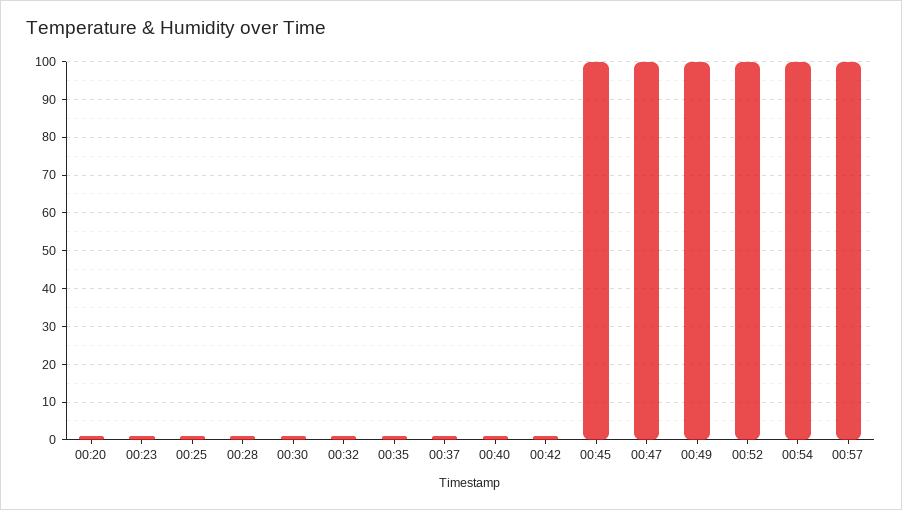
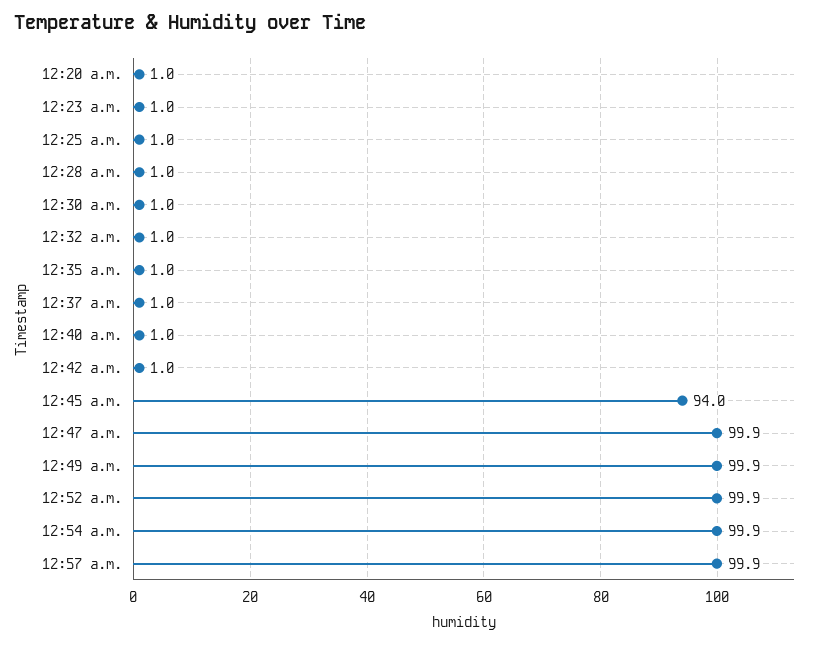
  {
    "00:20": 1,
    "00:23": 1,
    "00:25": 1,
    "00:28": 1,
    "00:30": 1,
    "00:32": 1,
    "00:35": 1,
    "00:37": 1,
    "00:40": 1,
    "00:42": 1,
-   "00:45": 100,
+   "00:45": 94,
    "00:47": 99.9,
    "00:49": 99.9,
    "00:52": 99.9,
    "00:54": 99.9,
    "00:57": 99.9
  }

